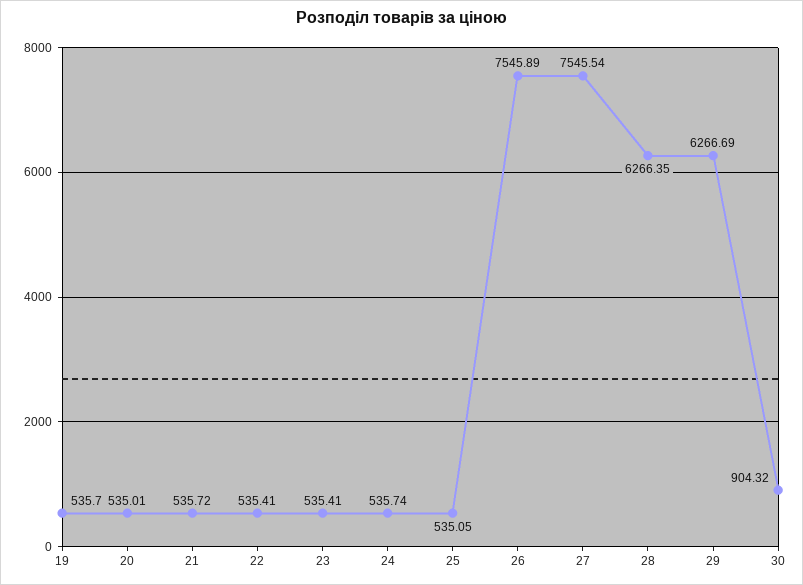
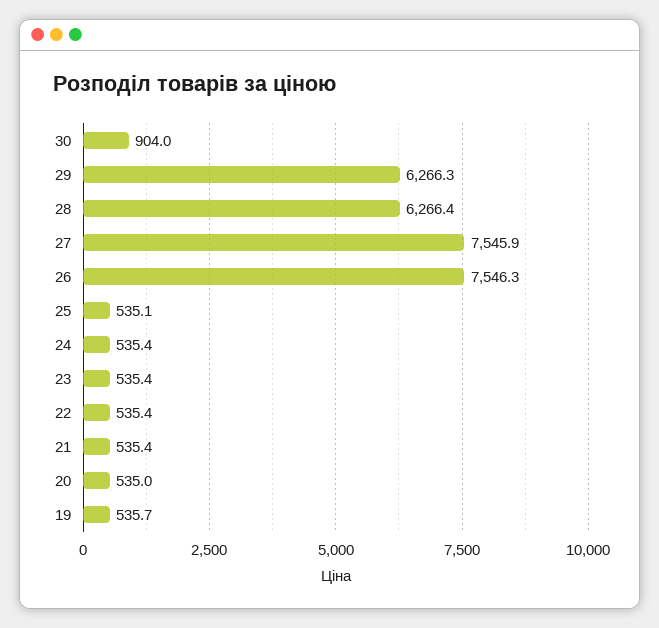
  {
    "19": 535.7,
    "20": 535.01,
-   "21": 535.72,
+   "21": 535.4,
    "22": 535.41,
    "23": 535.41,
-   "24": 535.74,
+   "24": 535.4,
    "25": 535.05,
-   "26": 7545.89,
+   "26": 7546.3,
-   "27": 7545.54,
+   "27": 7545.9,
    "28": 6266.35,
-   "29": 6266.69,
+   "29": 6266.3,
-   "30": 904.32
+   "30": 904
  }

